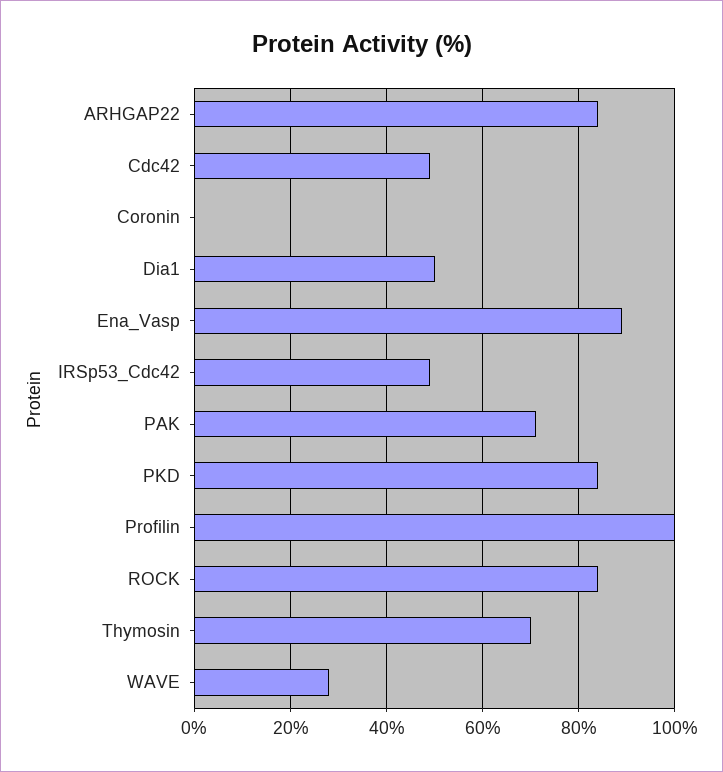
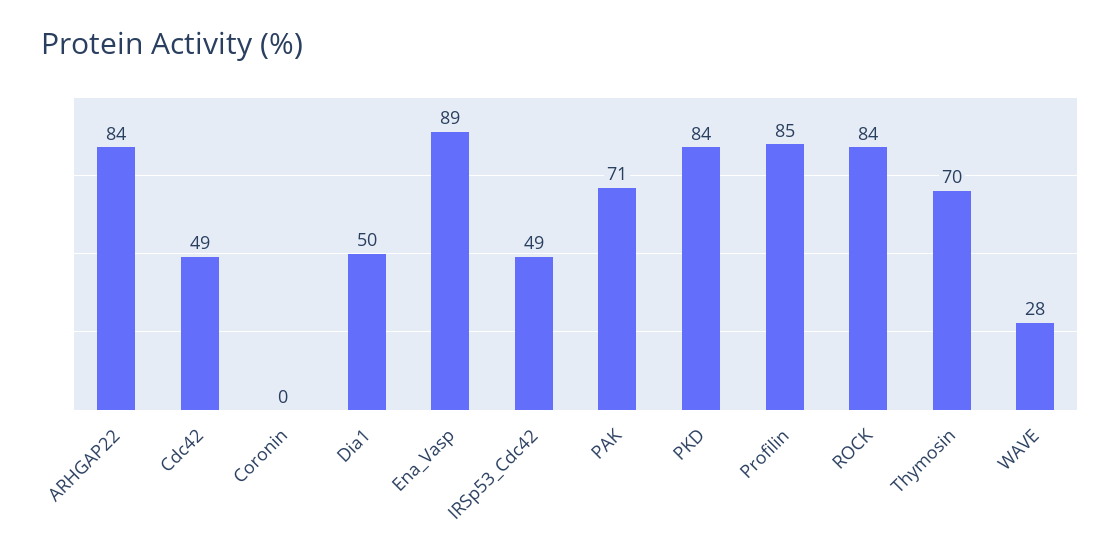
  {
    "ARHGAP22": 84,
    "Cdc42": 49,
    "Coronin": 0,
    "Dia1": 50,
    "Ena_Vasp": 89,
    "IRSp53_Cdc42": 49,
    "PAK": 71,
    "PKD": 84,
-   "Profilin": 100,
+   "Profilin": 85,
    "ROCK": 84,
    "Thymosin": 70,
    "WAVE": 28
  }

